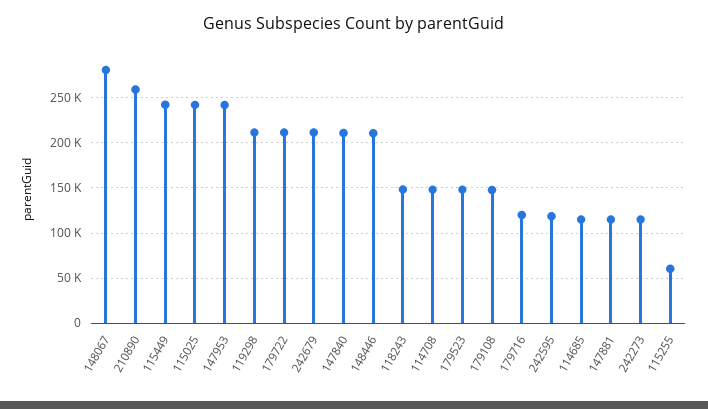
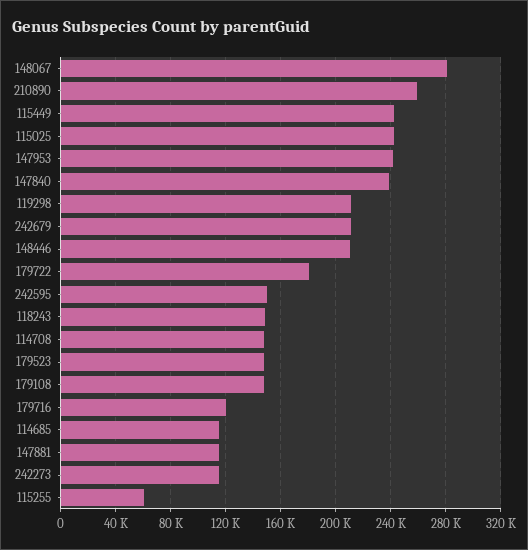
  {
    "148067": 280000,
    "210890": 260000,
    "115449": 240000,
    "115025": 240000,
    "147953": 240000,
    "119298": 210000,
-   "179722": 210000,
+   "179722": 180000,
    "242679": 210000,
-   "147840": 210000,
+   "147840": 240000,
    "148446": 210000,
    "118243": 150000,
    "114708": 150000,
    "179523": 150000,
    "179108": 150000,
    "179716": 120000,
-   "242595": 120000,
+   "242595": 150000,
    "114685": 115000,
    "147881": 115000,
    "242273": 115000,
    "115255": 60000
  }

